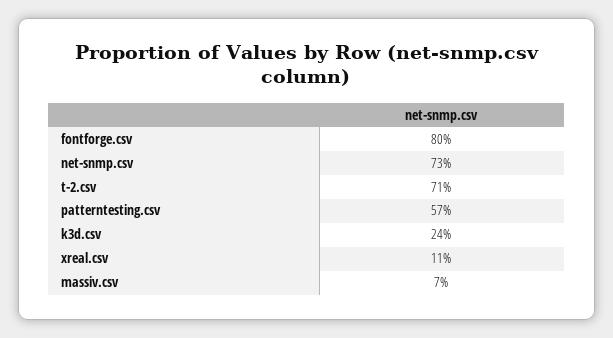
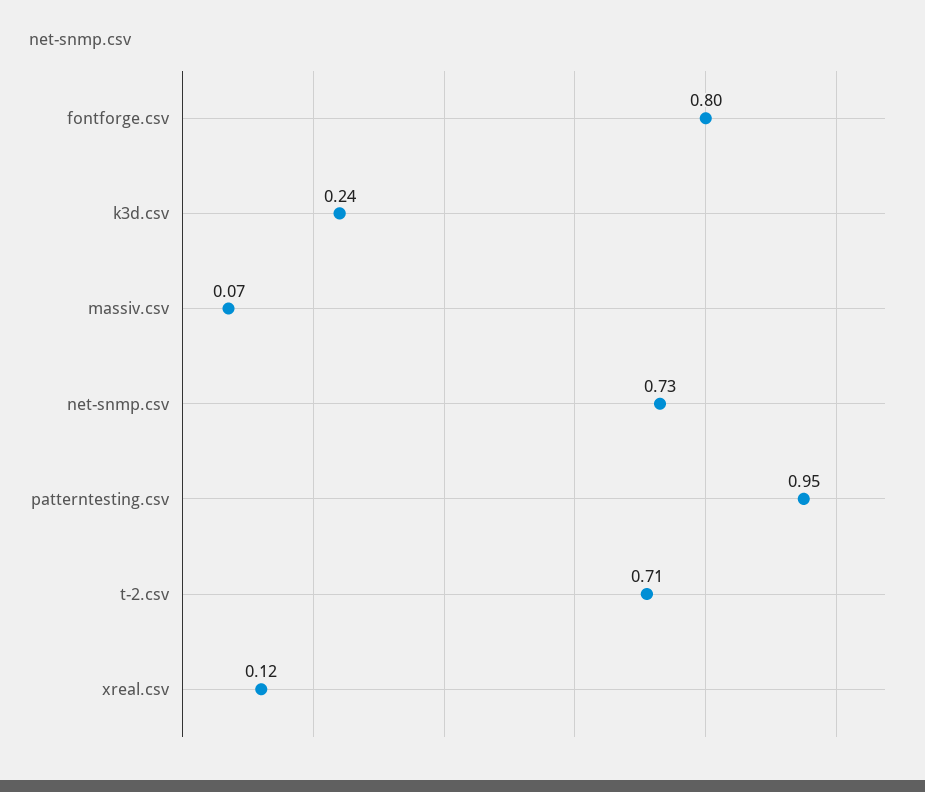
  {
    "fontforge.csv": 0.8,
    "net-snmp.csv": 0.73,
    "t-2.csv": 0.71,
-   "patterntesting.csv": 0.57,
+   "patterntesting.csv": 0.95,
    "k3d.csv": 0.24,
-   "xreal.csv": 0.11,
+   "xreal.csv": 0.12,
    "massiv.csv": 0.07
  }

